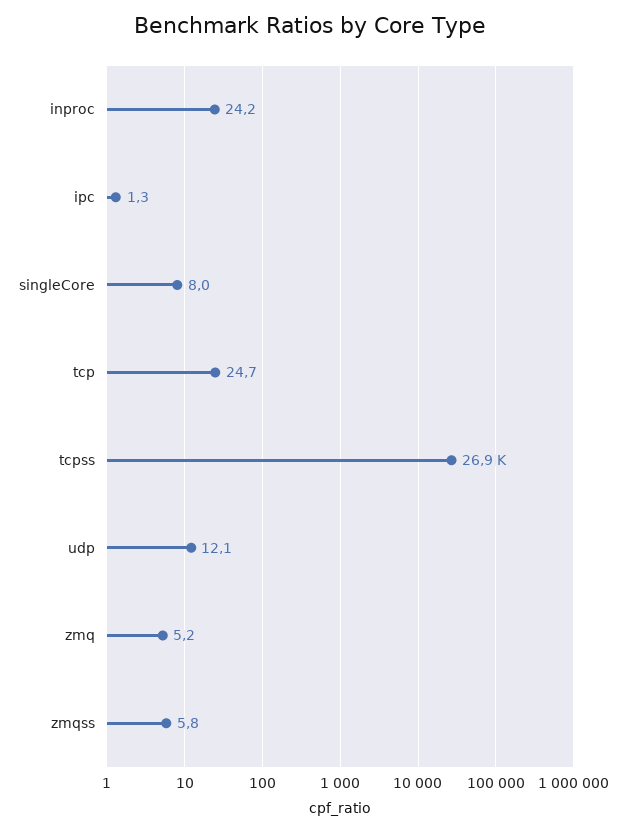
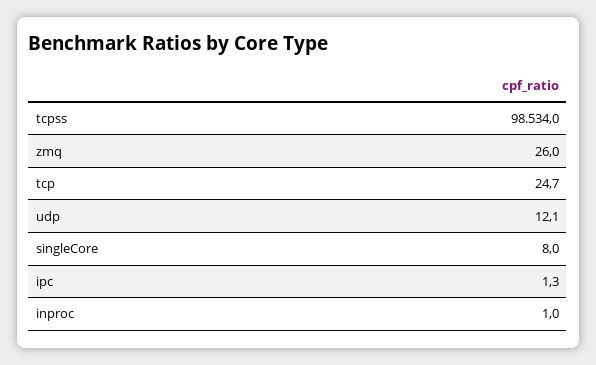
  {
-   "inproc": 24.2,
+   "inproc": 1,
    "ipc": 1.3,
    "singleCore": 8,
    "tcp": 24.7,
-   "tcpss": 26900,
+   "tcpss": 98534,
    "udp": 12.1,
-   "zmq": 5.2,
+   "zmq": 26
-   "zmqss": 5.8
  }

